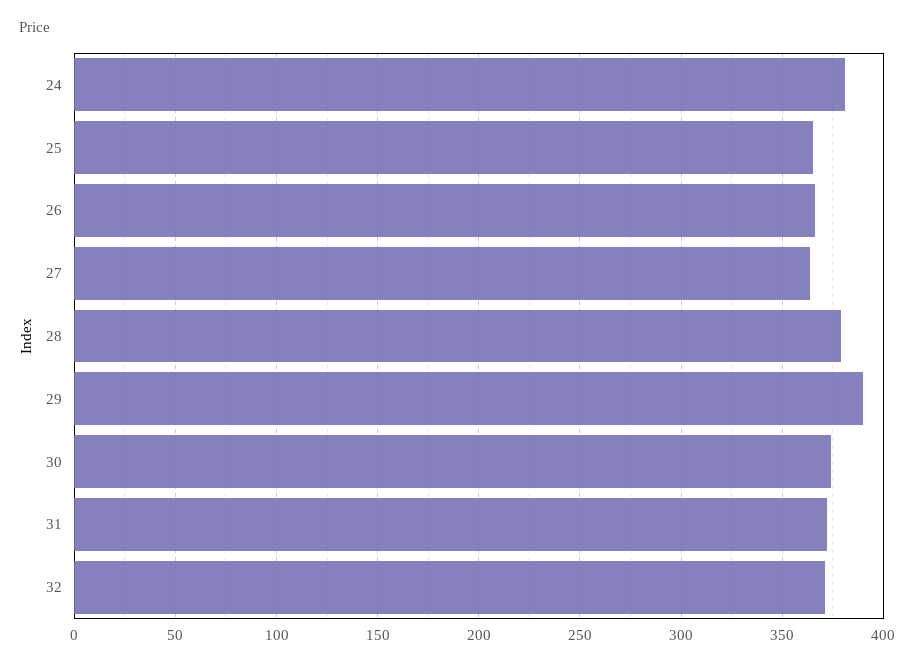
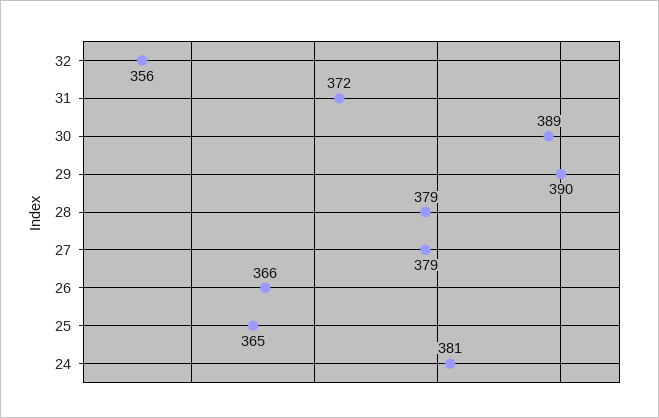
  {
    "24": 381,
    "25": 365,
    "26": 366,
-   "27": 365,
+   "27": 379,
    "28": 379,
    "29": 390,
-   "30": 375,
+   "30": 389,
    "31": 372,
-   "32": 370
+   "32": 356
  }

